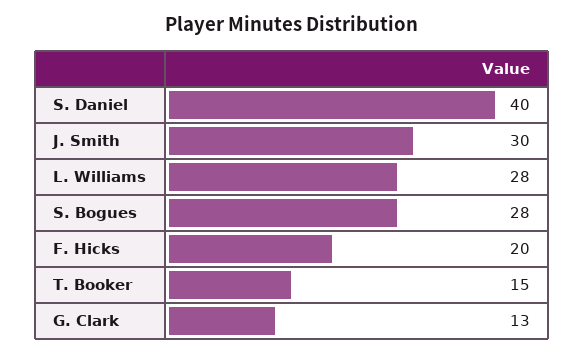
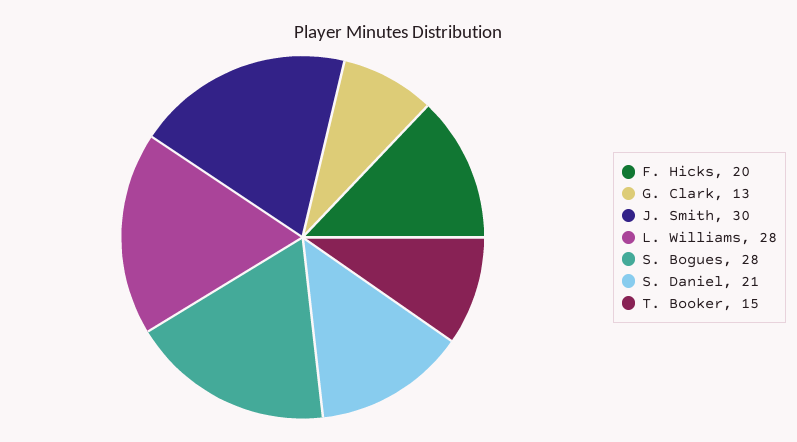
  {
-   "S. Daniel": 40,
+   "S. Daniel": 21,
    "J. Smith": 30,
    "L. Williams": 28,
    "S. Bogues": 28,
    "F. Hicks": 20,
    "T. Booker": 15,
    "G. Clark": 13
  }

